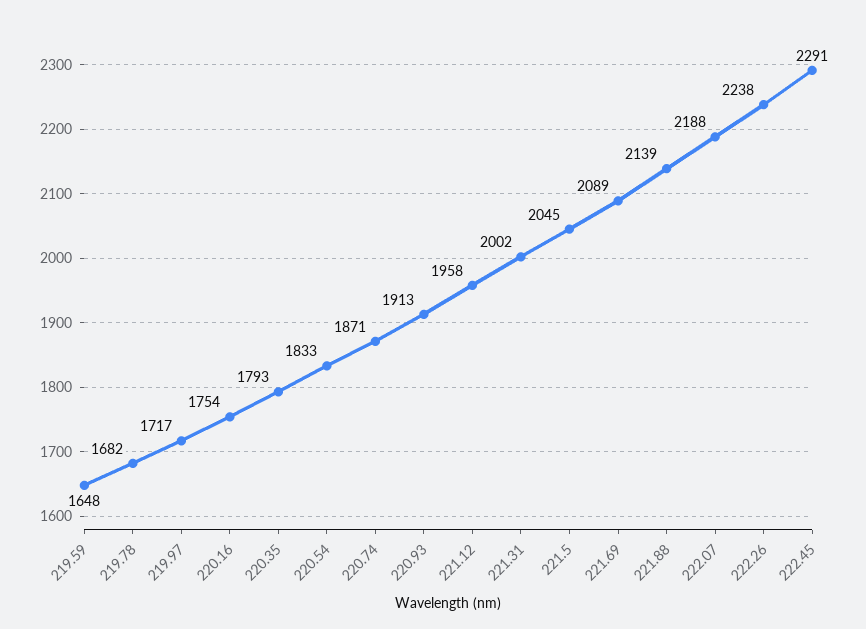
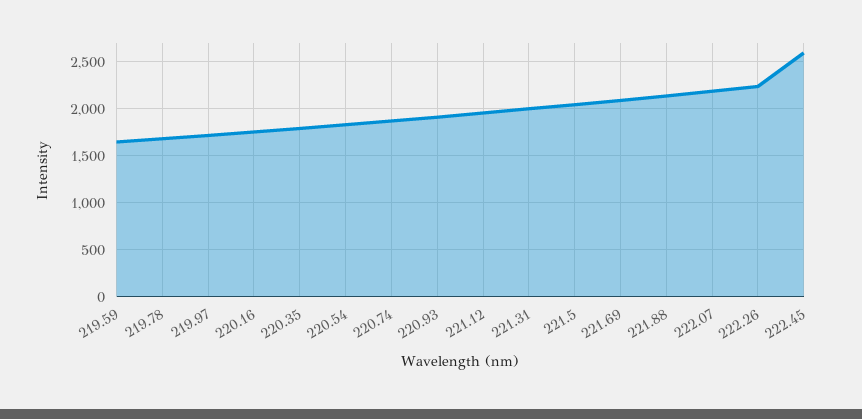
  {
    "219.59": 1648,
    "219.78": 1682,
    "219.97": 1717,
    "220.16": 1754,
    "220.35": 1793,
    "220.54": 1833,
    "220.74": 1871,
    "220.93": 1913,
    "221.12": 1958,
    "221.31": 2002,
    "221.5": 2045,
    "221.69": 2089,
    "221.88": 2139,
    "222.07": 2188,
    "222.26": 2238,
-   "222.45": 2291
+   "222.45": 2600
  }

